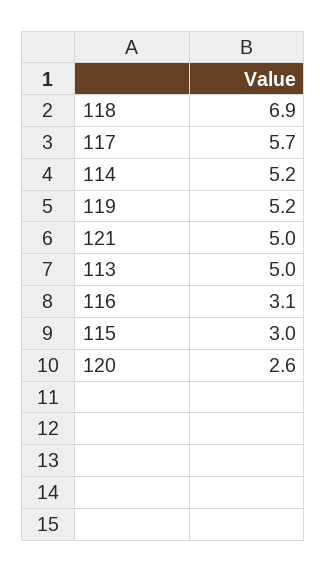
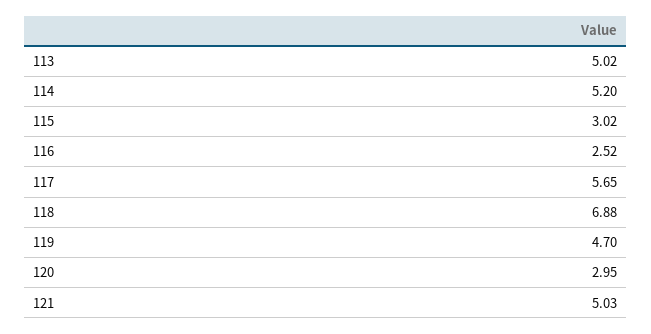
  {
    "118": 6.88,
    "117": 5.65,
    "114": 5.2,
-   "119": 5.2,
+   "119": 4.7,
    "121": 5.03,
    "113": 5.02,
-   "116": 3.1,
+   "116": 2.52,
    "115": 3.02,
-   "120": 2.6
+   "120": 2.95
  }

